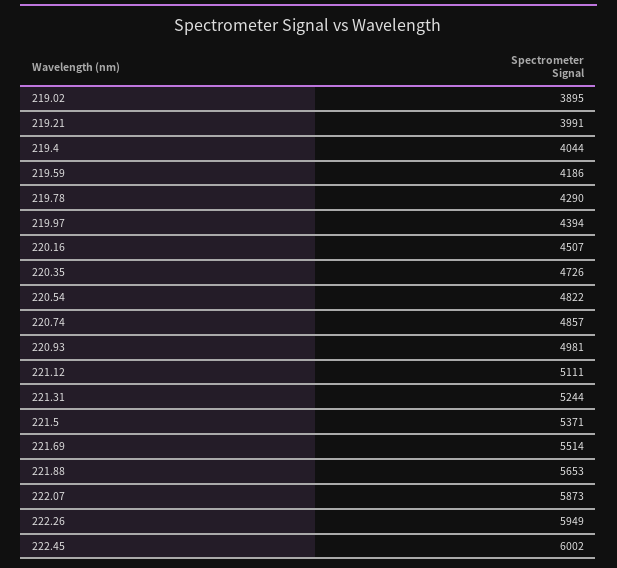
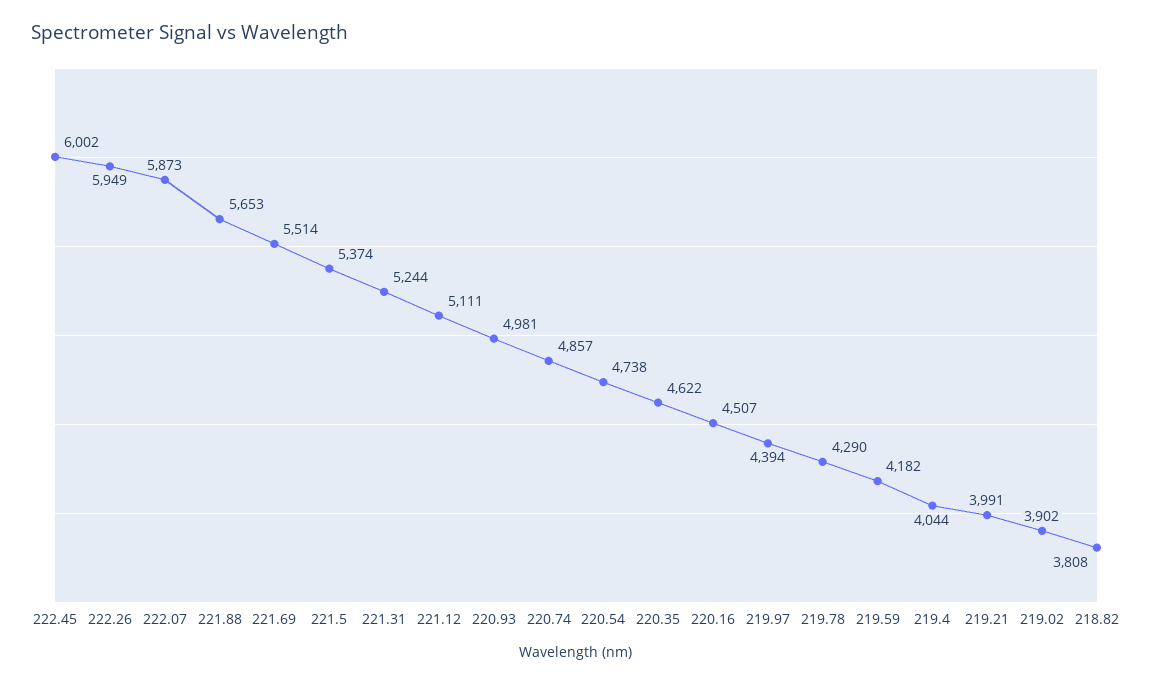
  {
-   "219.02": 3895,
+   "219.02": 3902,
    "219.21": 3991,
    "219.4": 4044,
-   "219.59": 4186,
+   "219.59": 4182,
    "219.78": 4290,
    "219.97": 4394,
    "220.16": 4507,
-   "220.35": 4726,
+   "220.35": 4622,
-   "220.54": 4822,
+   "220.54": 4738,
    "220.74": 4857,
    "220.93": 4981,
    "221.12": 5111,
    "221.31": 5244,
-   "221.5": 5371,
+   "221.5": 5374,
    "221.69": 5514,
    "221.88": 5653,
    "222.07": 5873,
    "222.26": 5949,
-   "222.45": 6002
+   "222.45": 6002,
+   "218.82": 3808
  }

